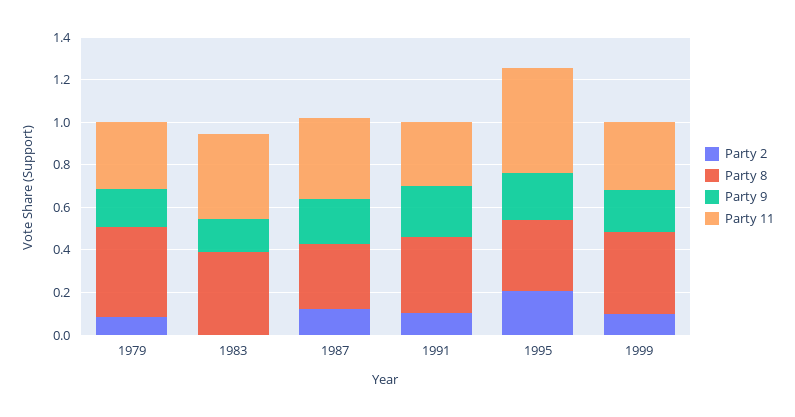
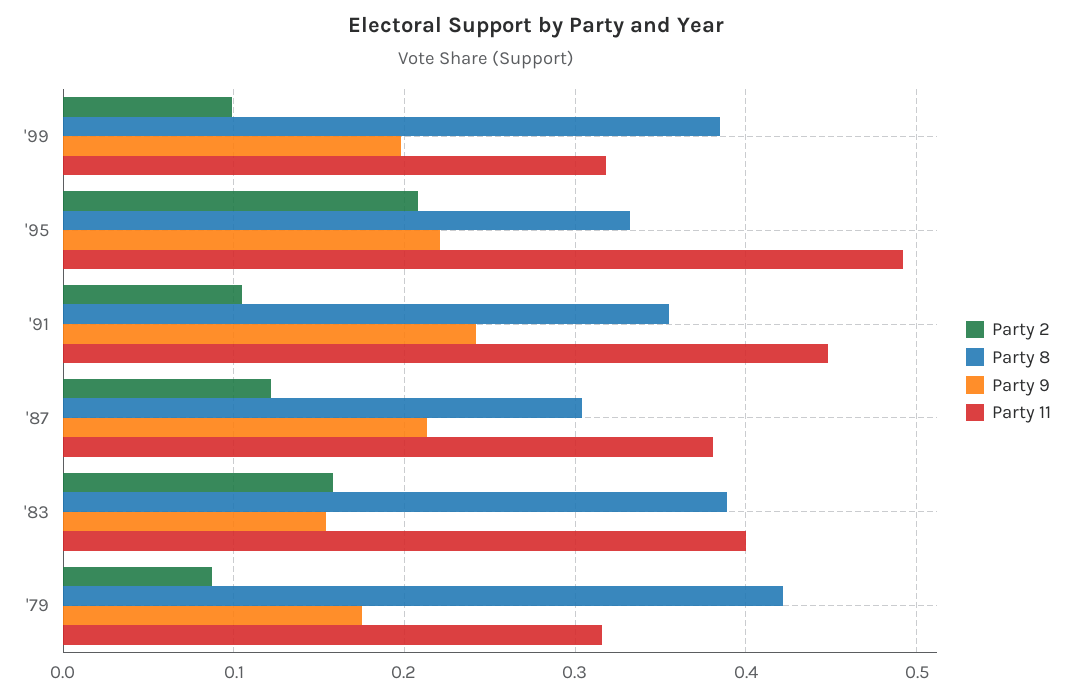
  {
    "Party 2": {
      "1979": 0.09,
-     "1983": 0,
+     "1983": 0.16,
      "1987": 0.12,
      "1991": 0.11,
      "1995": 0.21,
      "1999": 0.1
    },
    "Party 8": {
      "1979": 0.42,
      "1983": 0.39,
      "1987": 0.3,
      "1991": 0.36,
      "1995": 0.33,
      "1999": 0.39
    },
    "Party 9": {
      "1979": 0.18,
      "1983": 0.15,
      "1987": 0.21,
      "1991": 0.24,
      "1995": 0.22,
      "1999": 0.2
    },
    "Party 11": {
      "1979": 0.32,
      "1983": 0.4,
      "1987": 0.38,
-     "1991": 0.3,
+     "1991": 0.45,
      "1995": 0.49,
      "1999": 0.32
    }
  }

